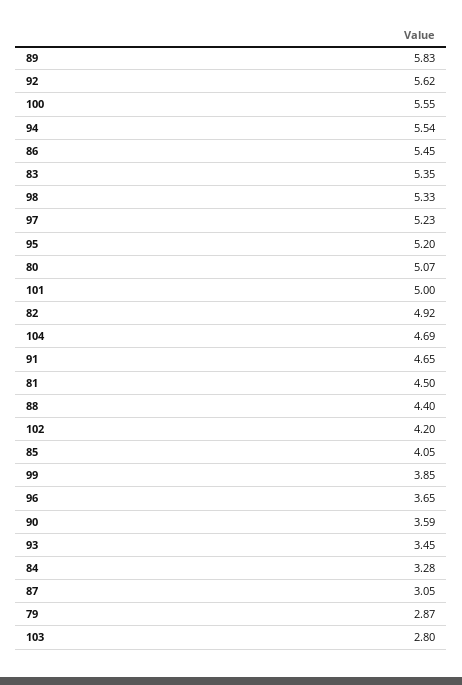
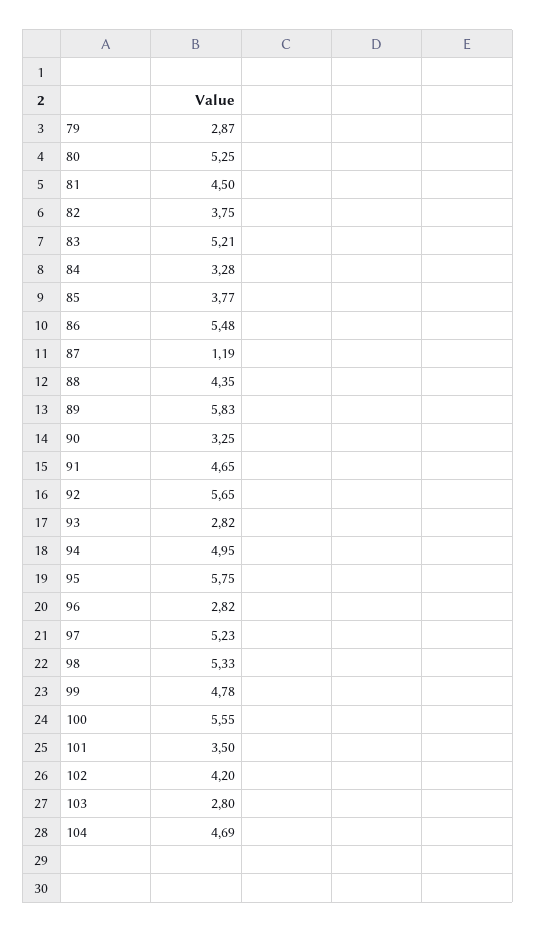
  {
    "89": 5.83,
-   "92": 5.62,
+   "92": 5.65,
    "100": 5.55,
-   "94": 5.54,
+   "94": 4.95,
-   "86": 5.45,
+   "86": 5.48,
-   "83": 5.35,
+   "83": 5.21,
    "98": 5.33,
    "97": 5.23,
-   "95": 5.2,
+   "95": 5.75,
-   "80": 5.07,
+   "80": 5.25,
-   "101": 5,
+   "101": 3.5,
-   "82": 4.92,
+   "82": 3.75,
    "104": 4.69,
    "91": 4.65,
    "81": 4.5,
-   "88": 4.4,
+   "88": 4.35,
    "102": 4.2,
-   "85": 4.05,
+   "85": 3.77,
-   "99": 3.85,
+   "99": 4.78,
-   "96": 3.65,
+   "96": 2.82,
-   "90": 3.59,
+   "90": 3.25,
-   "93": 3.45,
+   "93": 2.82,
    "84": 3.28,
-   "87": 3.05,
+   "87": 1.19,
    "79": 2.87,
    "103": 2.8
  }

